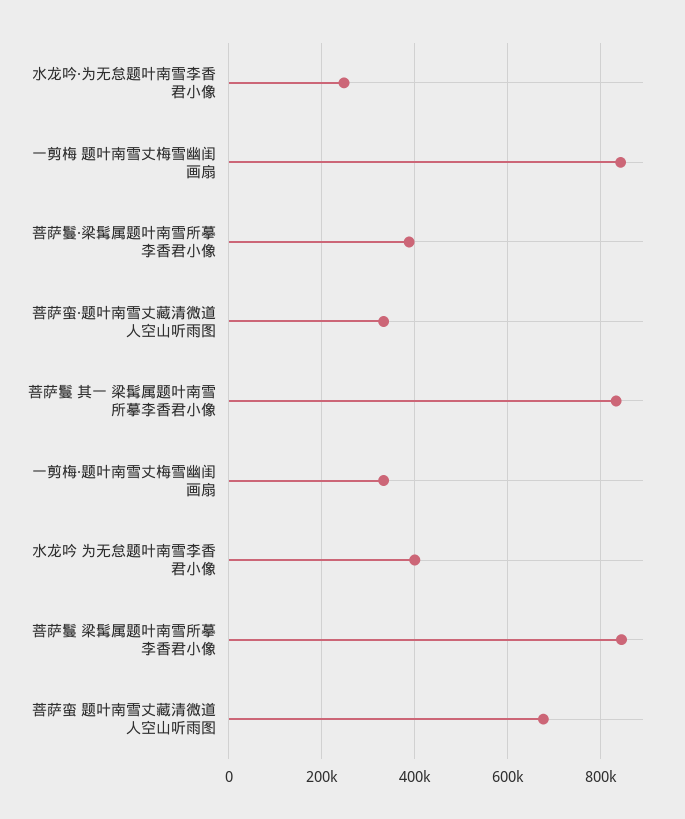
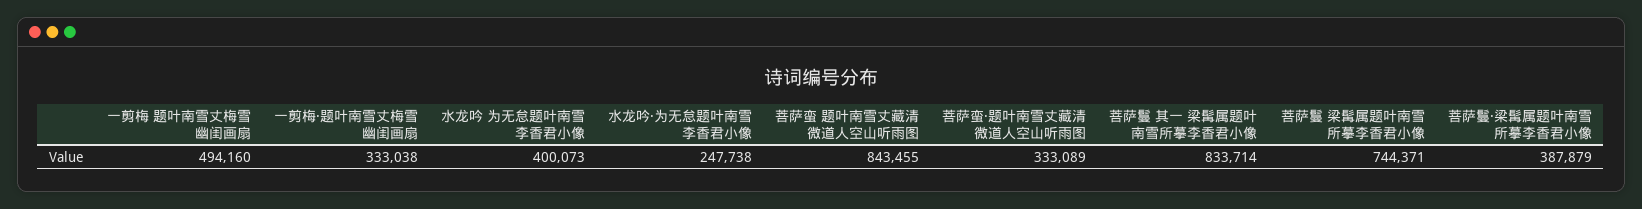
  {
    "水龙吟·为无怠题叶南雪李香君小像": 247738,
-   "一剪梅 题叶南雪丈梅雪幽闺画扇": 840000,
+   "一剪梅 题叶南雪丈梅雪幽闺画扇": 494160,
    "菩萨鬘·梁髯属题叶南雪所摹李香君小像": 387879,
    "菩萨蛮·题叶南雪丈藏清微道人空山听雨图": 333089,
    "菩萨鬘 其一 梁髯属题叶南雪所摹李香君小像": 833714,
    "一剪梅·题叶南雪丈梅雪幽闺画扇": 333038,
    "水龙吟 为无怠题叶南雪李香君小像": 400073,
-   "菩萨鬘 梁髯属题叶南雪所摹李香君小像": 840000,
+   "菩萨鬘 梁髯属题叶南雪所摹李香君小像": 744371,
-   "菩萨蛮 题叶南雪丈藏清微道人空山听雨图": 680000
+   "菩萨蛮 题叶南雪丈藏清微道人空山听雨图": 843455
  }

